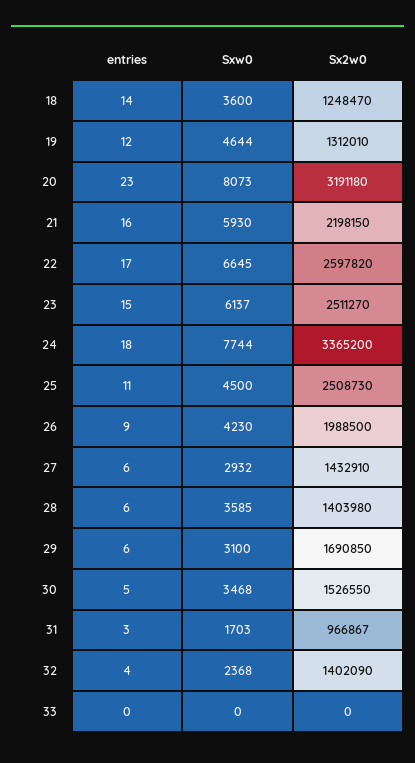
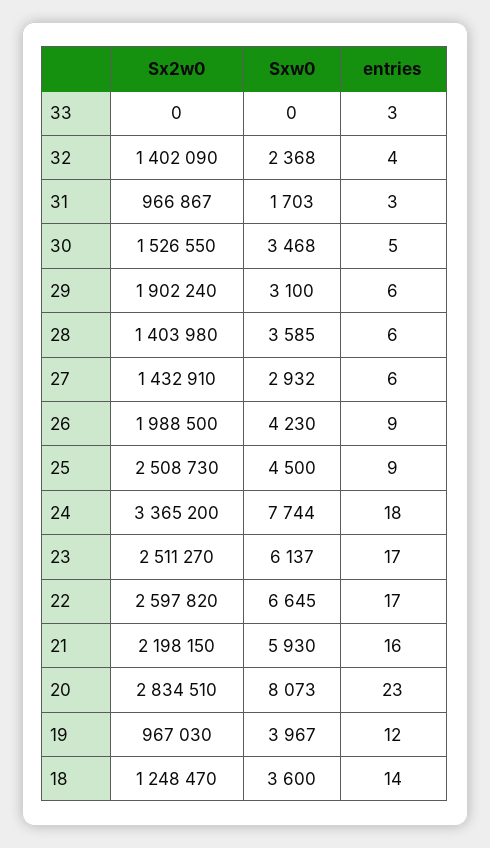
  {
    "entries": {
      "18": 14,
      "19": 12,
      "20": 23,
      "21": 16,
      "22": 17,
-     "23": 15,
+     "23": 17,
      "24": 18,
-     "25": 11,
+     "25": 9,
      "26": 9,
      "27": 6,
      "28": 6,
      "29": 6,
      "30": 5,
      "31": 3,
      "32": 4,
-     "33": 0
+     "33": 3
    },
    "Sxw0": {
      "18": 3600,
-     "19": 4644,
+     "19": 3967,
      "20": 8073,
      "21": 5930,
      "22": 6645,
      "23": 6137,
      "24": 7744,
      "25": 4500,
      "26": 4230,
      "27": 2932,
      "28": 3585,
      "29": 3100,
      "30": 3468,
      "31": 1703,
      "32": 2368,
      "33": 0
    },
    "Sx2w0": {
      "18": 1248470,
-     "19": 1312010,
+     "19": 967030,
-     "20": 3191180,
+     "20": 2834510,
      "21": 2198150,
      "22": 2597820,
      "23": 2511270,
      "24": 3365200,
      "25": 2508730,
      "26": 1988500,
      "27": 1432910,
      "28": 1403980,
-     "29": 1690850,
+     "29": 1902240,
      "30": 1526550,
      "31": 966867,
      "32": 1402090,
      "33": 0
    }
  }

